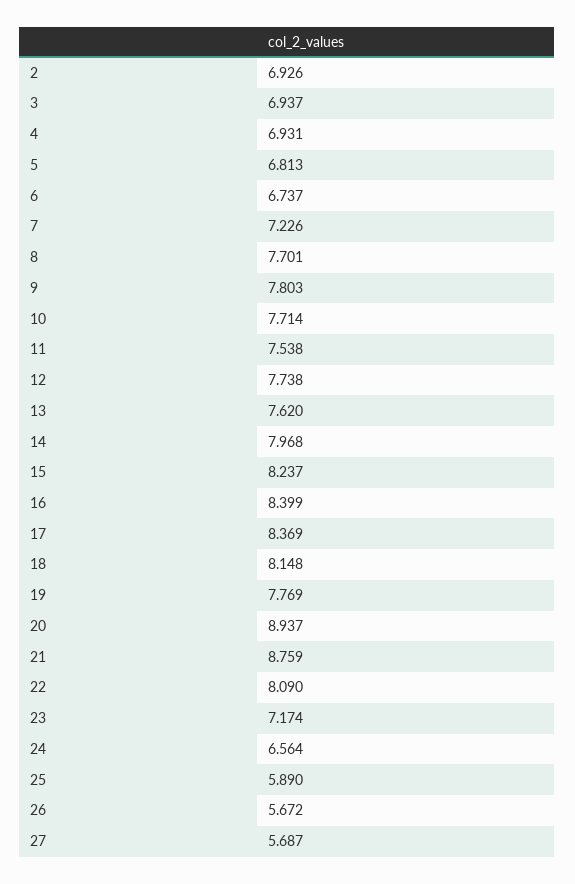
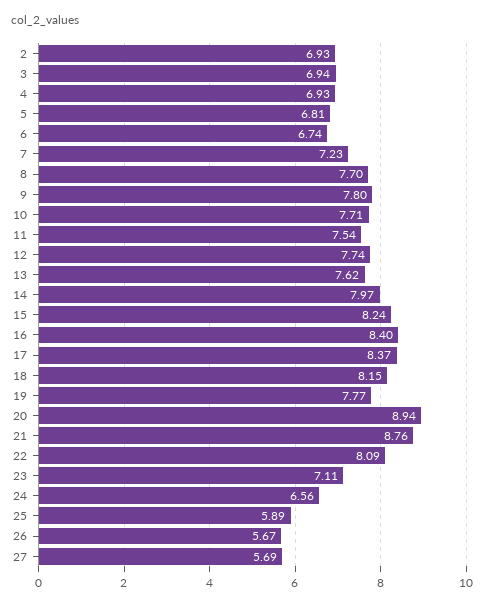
  {
    "2": 6.926,
    "3": 6.937,
    "4": 6.931,
    "5": 6.813,
    "6": 6.737,
    "7": 7.226,
    "8": 7.701,
    "9": 7.803,
    "10": 7.714,
    "11": 7.538,
    "12": 7.738,
    "13": 7.62,
    "14": 7.968,
    "15": 8.237,
    "16": 8.399,
    "17": 8.369,
    "18": 8.148,
    "19": 7.769,
    "20": 8.937,
    "21": 8.759,
    "22": 8.09,
-   "23": 7.174,
+   "23": 7.11,
    "24": 6.564,
    "25": 5.89,
    "26": 5.672,
    "27": 5.687
  }

